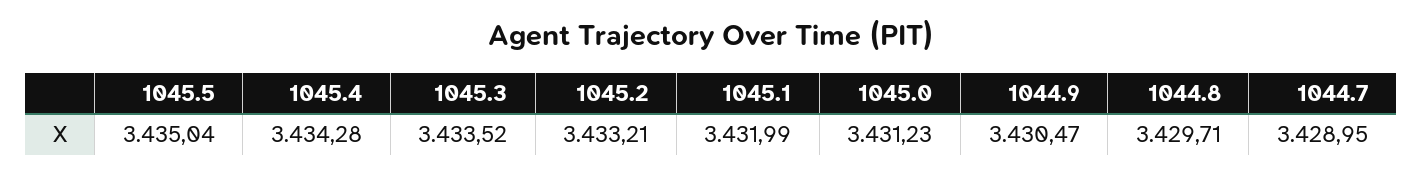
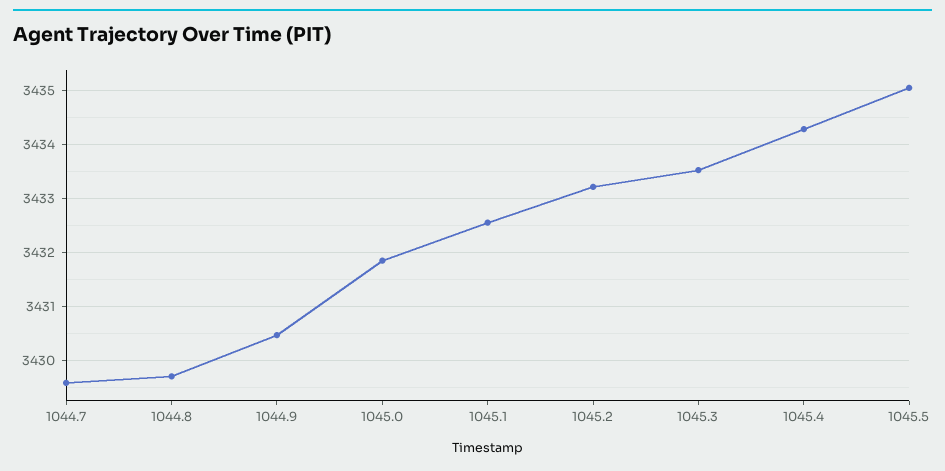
  {
    "1045.5": 3435.04,
    "1045.4": 3434.28,
    "1045.3": 3433.52,
    "1045.2": 3433.21,
-   "1045.1": 3431.99,
+   "1045.1": 3432.6,
-   "1045.0": 3431.23,
+   "1045.0": 3431.8,
    "1044.9": 3430.47,
    "1044.8": 3429.71,
-   "1044.7": 3428.95
+   "1044.7": 3429.6
  }

